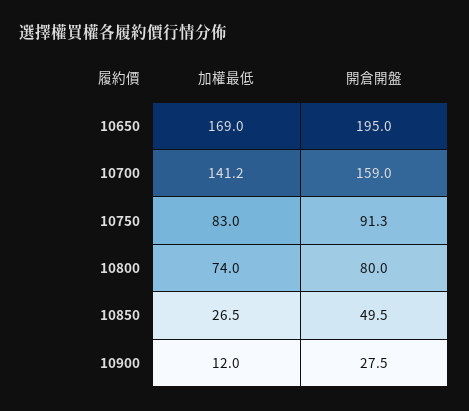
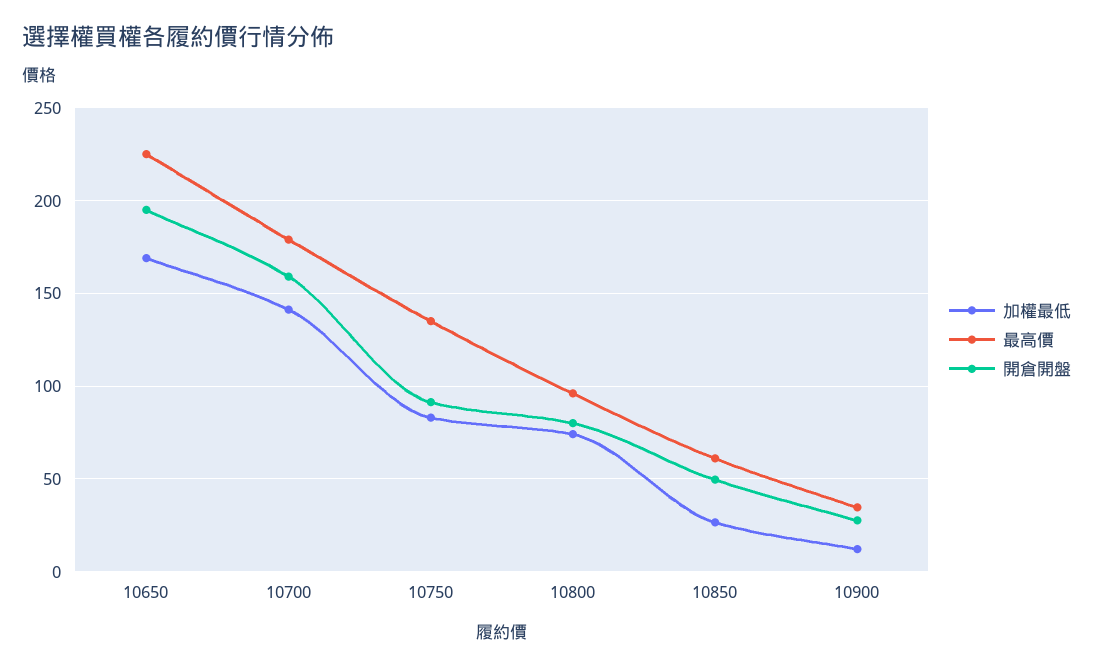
  {
    "加權最低": {
      "10650": 169,
      "10700": 141.2,
      "10750": 83,
      "10800": 74,
      "10850": 26.5,
      "10900": 12
    },
    "開倉開盤": {
      "10650": 195,
      "10700": 159,
      "10750": 91.3,
      "10800": 80,
      "10850": 49.5,
      "10900": 27.5
-   }
+   },
+   "最高價": {
+     "10650": 225,
+     "10700": 180,
+     "10750": 135,
+     "10800": 95,
+     "10850": 60,
+     "10900": 35
+   }
  }

